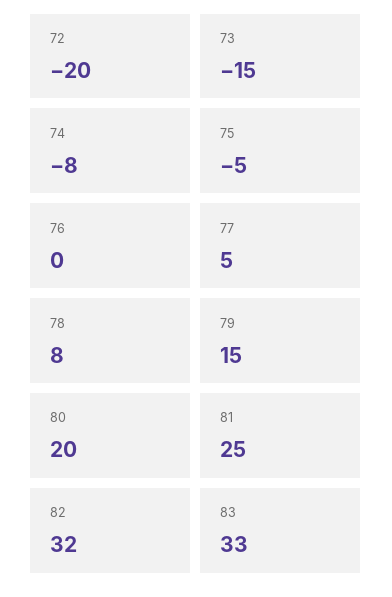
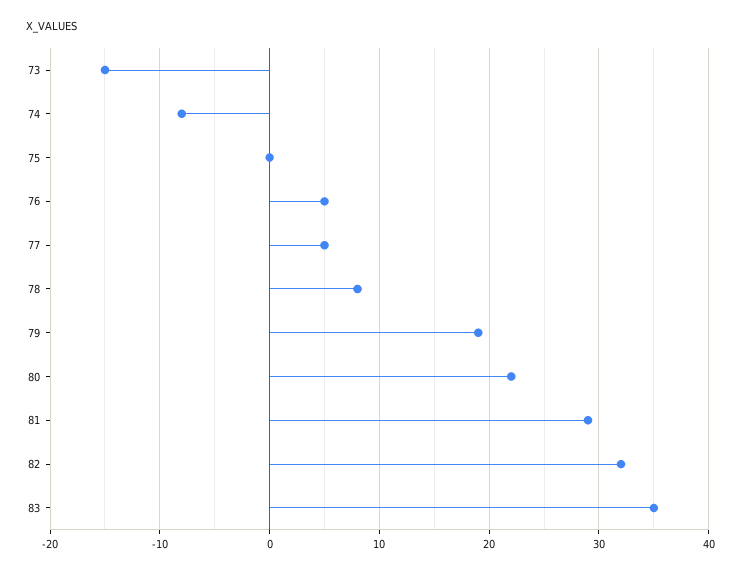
  {
-   "72": -20,
    "73": -15,
    "74": -8,
-   "75": -5,
+   "75": 0,
-   "76": 0,
+   "76": 5,
    "77": 5,
    "78": 8,
-   "79": 15,
+   "79": 19,
-   "80": 20,
+   "80": 22,
-   "81": 25,
+   "81": 29,
    "82": 32,
-   "83": 33
+   "83": 35
  }

